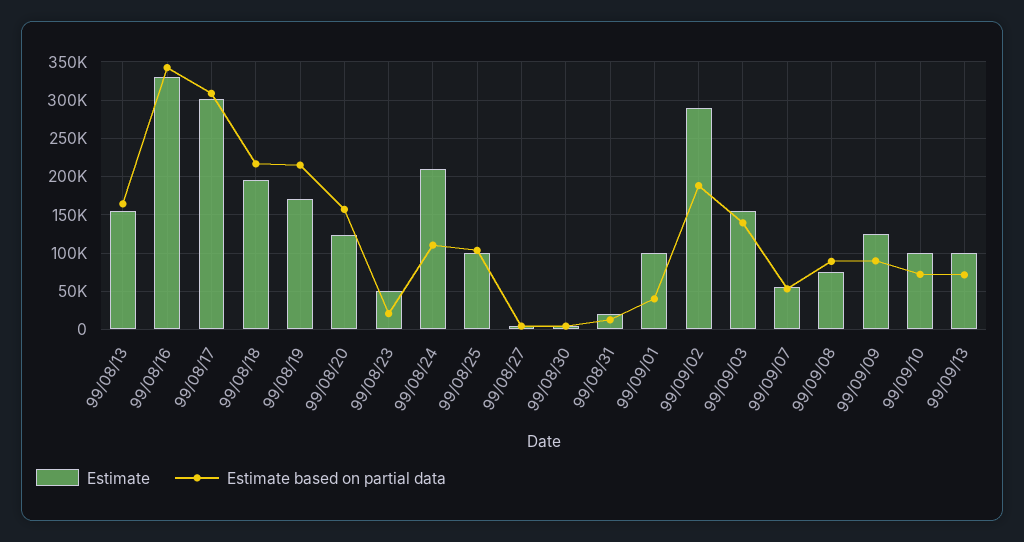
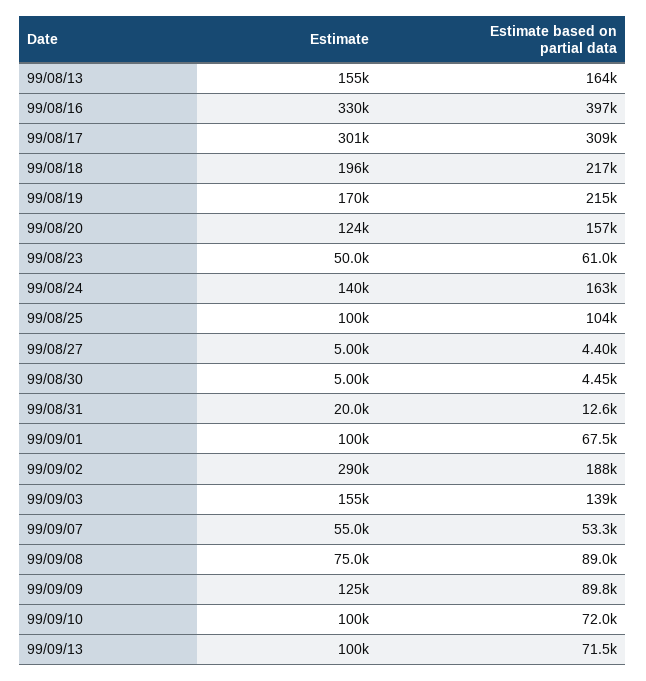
  {
    "Estimate": {
      "99/08/13": 155000,
      "99/08/16": 330000,
      "99/08/17": 301000,
      "99/08/18": 196000,
      "99/08/19": 170000,
      "99/08/20": 124000,
      "99/08/23": 50000,
-     "99/08/24": 210000,
+     "99/08/24": 140000,
      "99/08/25": 100000,
      "99/08/27": 5000,
      "99/08/30": 5000,
      "99/08/31": 20000,
      "99/09/01": 100000,
      "99/09/02": 290000,
      "99/09/03": 155000,
      "99/09/07": 55000,
      "99/09/08": 75000,
      "99/09/09": 125000,
      "99/09/10": 100000,
      "99/09/13": 100000
    },
    "Estimate based on partial data": {
      "99/08/13": 164000,
-     "99/08/16": 340000,
+     "99/08/16": 397000,
      "99/08/17": 309000,
      "99/08/18": 217000,
      "99/08/19": 215000,
      "99/08/20": 157000,
-     "99/08/23": 20000,
+     "99/08/23": 61000,
-     "99/08/24": 110000,
+     "99/08/24": 163000,
      "99/08/25": 104000,
      "99/08/27": 4400,
      "99/08/30": 4450,
      "99/08/31": 12600,
-     "99/09/01": 40000,
+     "99/09/01": 67500,
      "99/09/02": 188000,
      "99/09/03": 139000,
      "99/09/07": 53300,
      "99/09/08": 89000,
      "99/09/09": 89800,
      "99/09/10": 72000,
      "99/09/13": 71500
    }
  }

